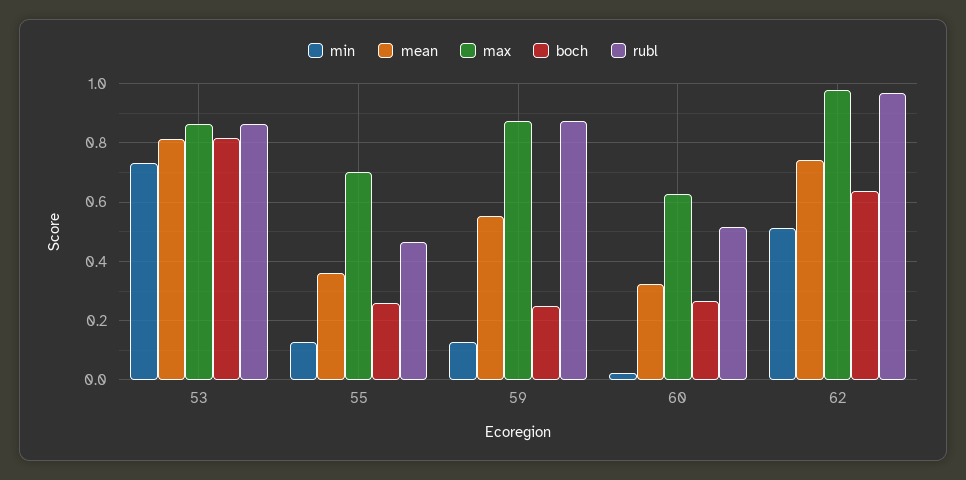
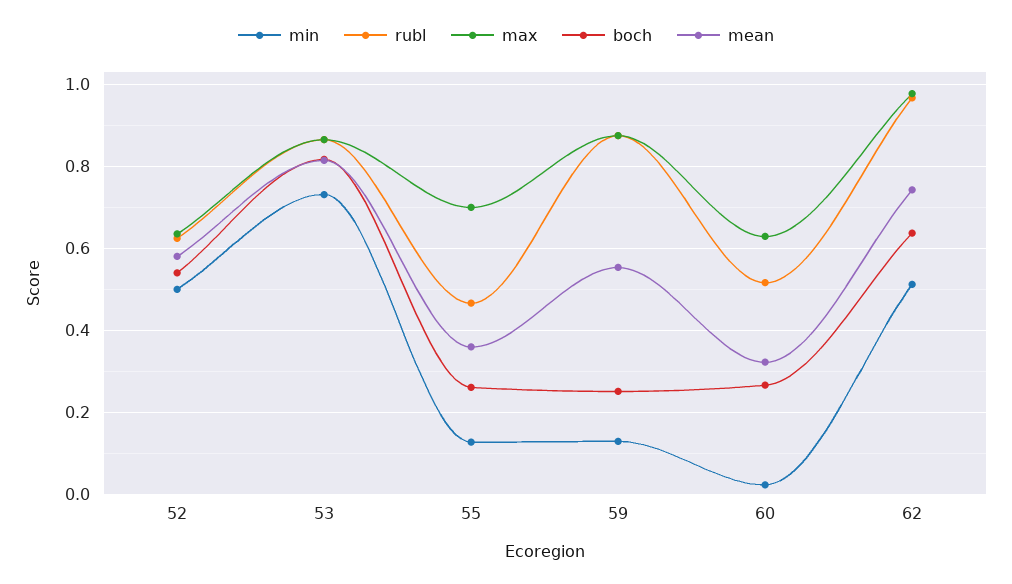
  {
    "min": {
      "53": 0.74,
      "55": 0.12,
      "59": 0.12,
      "60": 0.02,
-     "62": 0.52
+     "62": 0.52,
+     "52": 0.5
    },
    "mean": {
      "53": 0.82,
      "55": 0.36,
      "59": 0.56,
      "60": 0.32,
-     "62": 0.74
+     "62": 0.74,
+     "52": 0.58
    },
    "max": {
      "53": 0.86,
      "55": 0.7,
      "59": 0.88,
      "60": 0.62,
-     "62": 0.98
+     "62": 0.98,
+     "52": 0.64
    },
    "boch": {
      "53": 0.82,
      "55": 0.26,
      "59": 0.26,
      "60": 0.26,
-     "62": 0.64
+     "62": 0.64,
+     "52": 0.54
    },
    "rubl": {
      "53": 0.86,
      "55": 0.46,
      "59": 0.88,
      "60": 0.52,
-     "62": 0.96
+     "62": 0.96,
+     "52": 0.62
    }
  }

